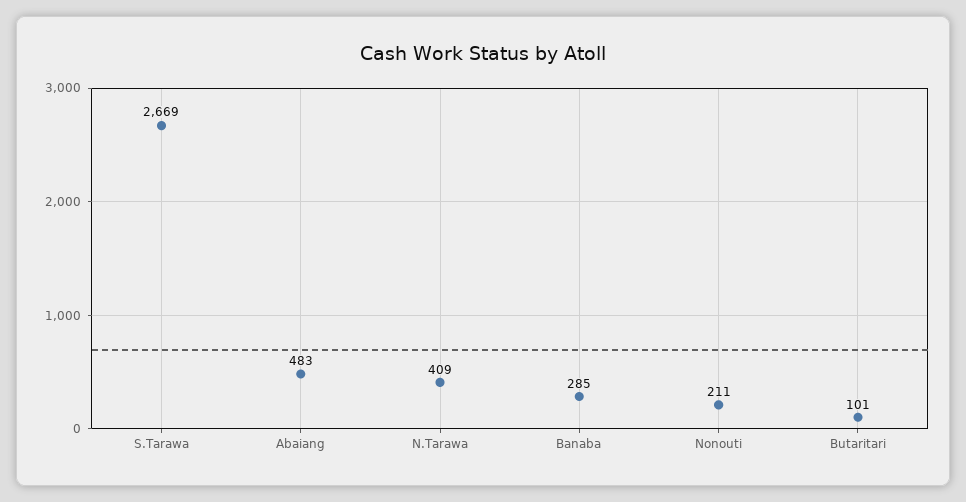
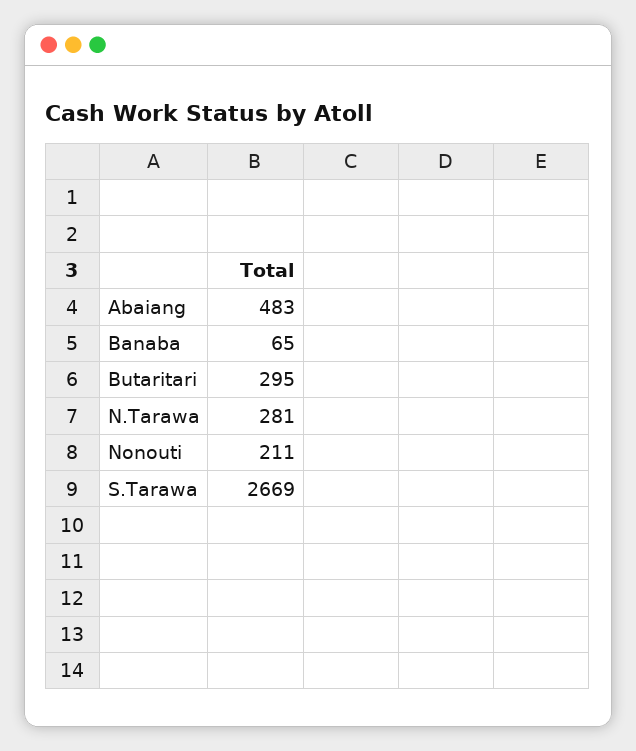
  {
    "S.Tarawa": 2669,
    "Abaiang": 483,
-   "N.Tarawa": 409,
+   "N.Tarawa": 281,
-   "Banaba": 285,
+   "Banaba": 65,
    "Nonouti": 211,
-   "Butaritari": 101
+   "Butaritari": 295
  }

